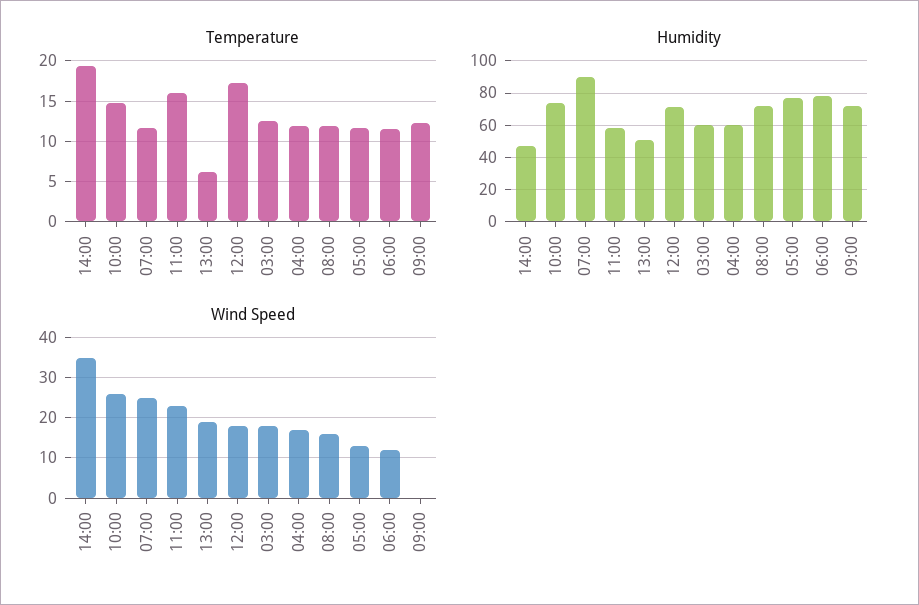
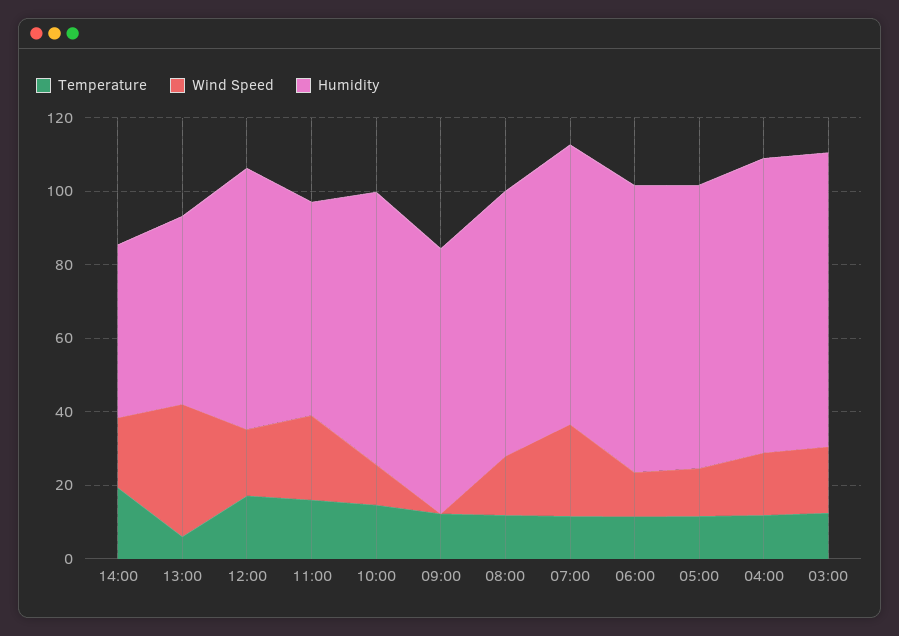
  {
    "Temperature": {
      "14:00": 19,
      "10:00": 15,
      "07:00": 12,
      "11:00": 16,
      "13:00": 6,
      "12:00": 17,
      "03:00": 13,
      "04:00": 12,
      "08:00": 12,
      "05:00": 12,
      "06:00": 12,
      "09:00": 12
    },
    "Humidity": {
      "14:00": 45,
      "10:00": 75,
-     "07:00": 90,
+     "07:00": 75,
      "11:00": 60,
      "13:00": 50,
      "12:00": 70,
-     "03:00": 60,
+     "03:00": 80,
-     "04:00": 60,
+     "04:00": 80,
      "08:00": 70,
      "05:00": 75,
      "06:00": 80,
      "09:00": 70
    },
    "Wind Speed": {
-     "14:00": 35,
+     "14:00": 20,
-     "10:00": 25,
+     "10:00": 10,
      "07:00": 25,
      "11:00": 25,
-     "13:00": 20,
+     "13:00": 35,
      "12:00": 20,
      "03:00": 20,
      "04:00": 15,
      "08:00": 15,
      "05:00": 15,
      "06:00": 10,
      "09:00": 0
    }
  }

